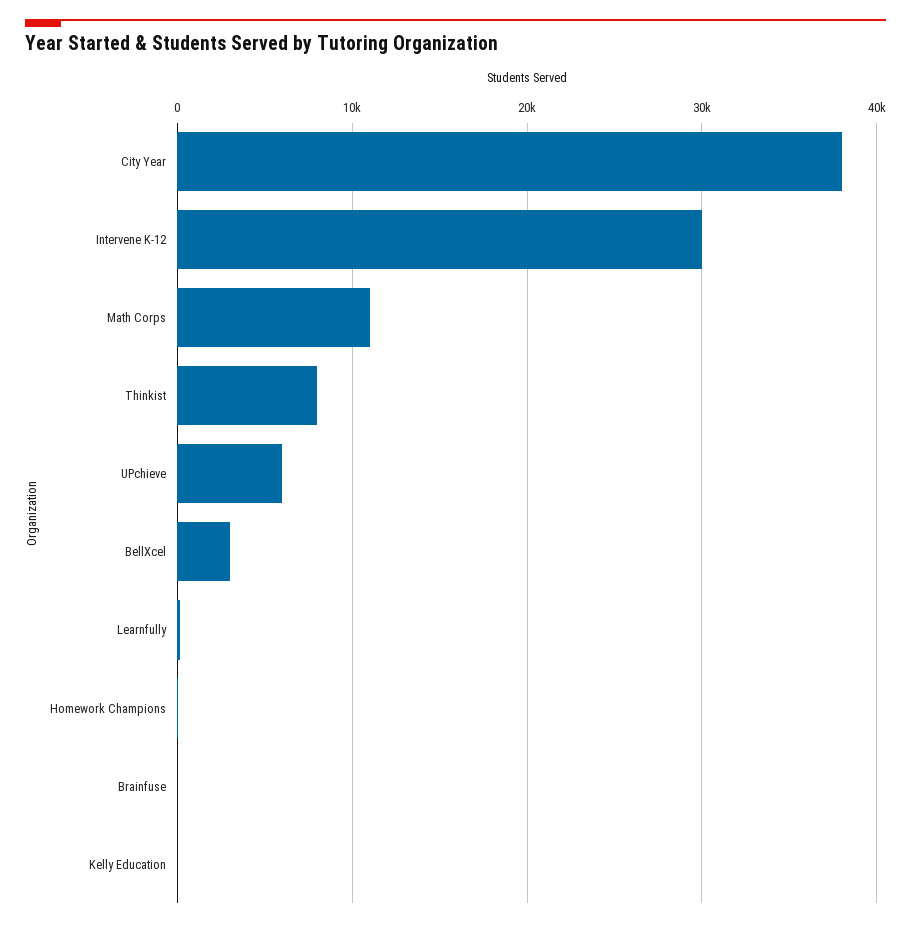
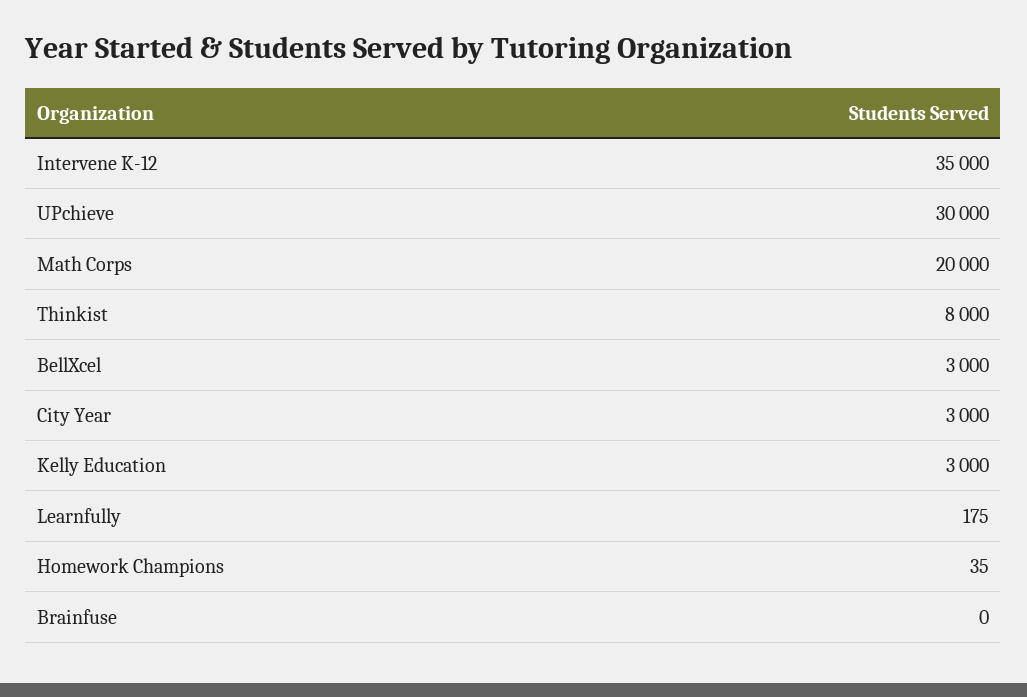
  {
-   "City Year": 38000,
+   "City Year": 3000,
-   "Intervene K-12": 30000,
+   "Intervene K-12": 35000,
-   "Math Corps": 11000,
+   "Math Corps": 20000,
    "Thinkist": 8000,
-   "UPchieve": 6000,
+   "UPchieve": 30000,
    "BellXcel": 3000,
    "Learnfully": 175,
    "Homework Champions": 35,
    "Brainfuse": 0,
-   "Kelly Education": 0
+   "Kelly Education": 3000
  }

